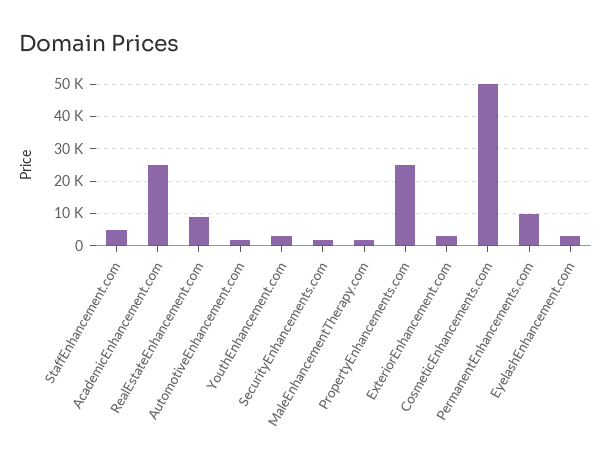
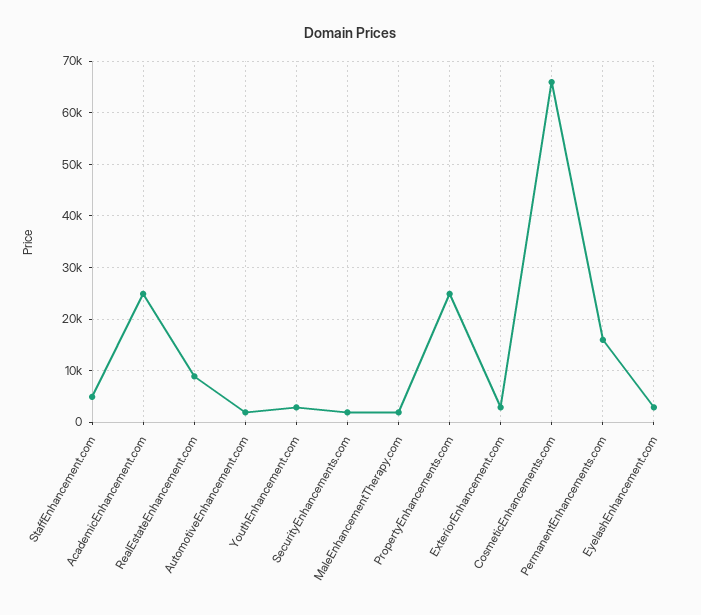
  {
    "StaffEnhancement.com": 4000,
    "AcademicEnhancement.com": 24000,
    "RealEstateEnhancement.com": 8000,
    "AutomotiveEnhancement.com": 2000,
    "YouthEnhancement.com": 2000,
    "SecurityEnhancements.com": 2000,
    "MaleEnhancementTherapy.com": 2000,
    "PropertyEnhancements.com": 24000,
    "ExteriorEnhancement.com": 2000,
-   "CosmeticEnhancements.com": 50000,
+   "CosmeticEnhancements.com": 66000,
-   "PermanentEnhancements.com": 10000,
+   "PermanentEnhancements.com": 16000,
    "EyelashEnhancement.com": 2000
  }

